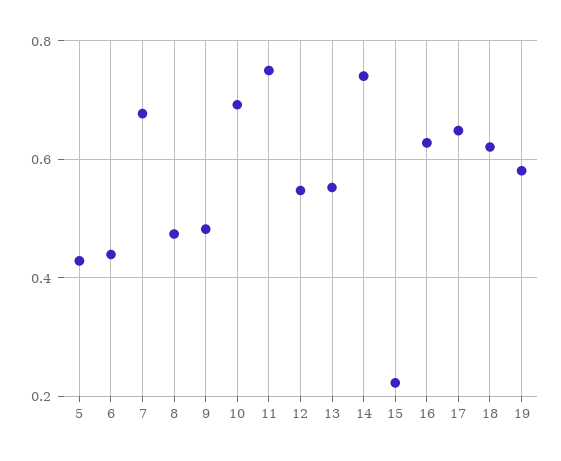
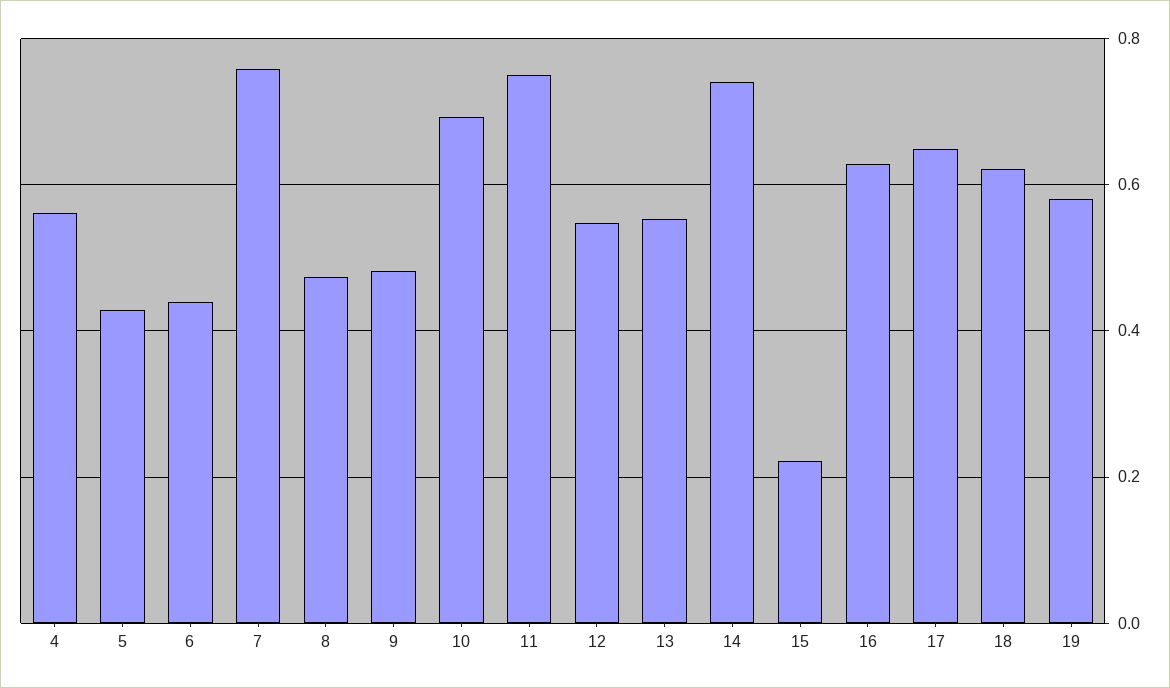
  {
    "5": 0.42,
    "6": 0.44,
-   "7": 0.68,
+   "7": 0.76,
    "8": 0.48,
    "9": 0.48,
    "10": 0.7,
    "11": 0.76,
    "12": 0.54,
    "13": 0.56,
    "14": 0.74,
    "15": 0.22,
    "16": 0.62,
    "17": 0.64,
    "18": 0.62,
-   "19": 0.58
+   "19": 0.58,
+   "4": 0.56
  }

